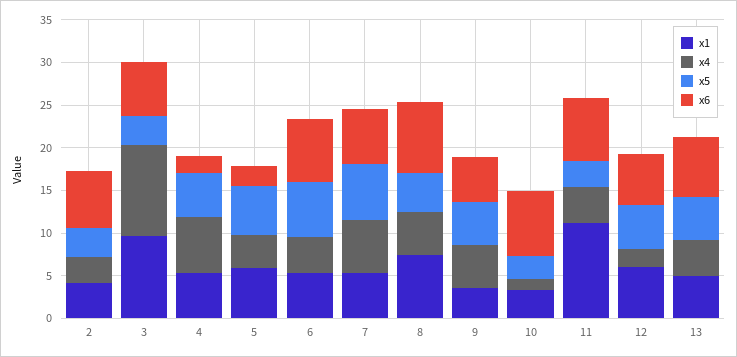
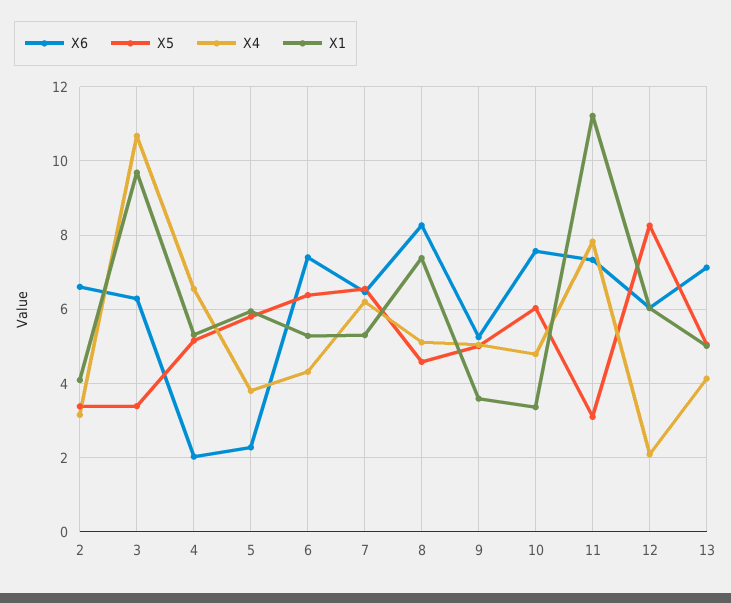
  {
    "x1": {
      "2": 4,
      "3": 9.6,
      "4": 5.4,
      "5": 6,
      "6": 5.2,
      "7": 5.4,
      "8": 7.4,
      "9": 3.6,
      "10": 3.4,
      "11": 11.2,
      "12": 6,
      "13": 5
    },
    "x4": {
      "2": 3.2,
      "3": 10.6,
      "4": 6.6,
      "5": 3.8,
      "6": 4.4,
      "7": 6.2,
      "8": 5.2,
      "9": 5,
-     "10": 1,
+     "10": 4.8,
-     "11": 4,
+     "11": 7.8,
      "12": 2,
      "13": 4.2
    },
    "x5": {
      "2": 3.4,
      "3": 3.4,
      "4": 5.2,
      "5": 5.8,
      "6": 6.4,
      "7": 6.6,
      "8": 4.6,
      "9": 5,
-     "10": 3,
+     "10": 6,
      "11": 3,
-     "12": 5,
+     "12": 8.2,
      "13": 5
    },
    "x6": {
      "2": 6.6,
      "3": 6.2,
      "4": 2,
      "5": 2.2,
      "6": 7.4,
      "7": 6.4,
      "8": 8.2,
      "9": 5.2,
      "10": 7.6,
      "11": 7.4,
      "12": 6,
      "13": 7.2
    }
  }

